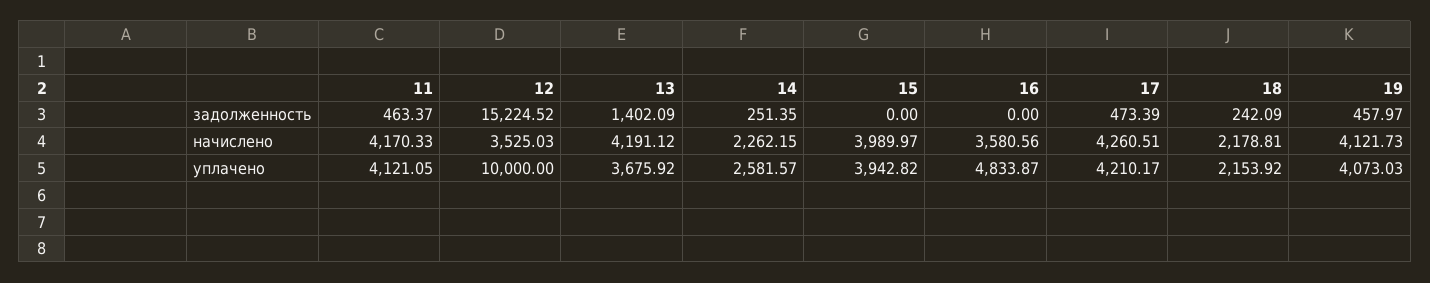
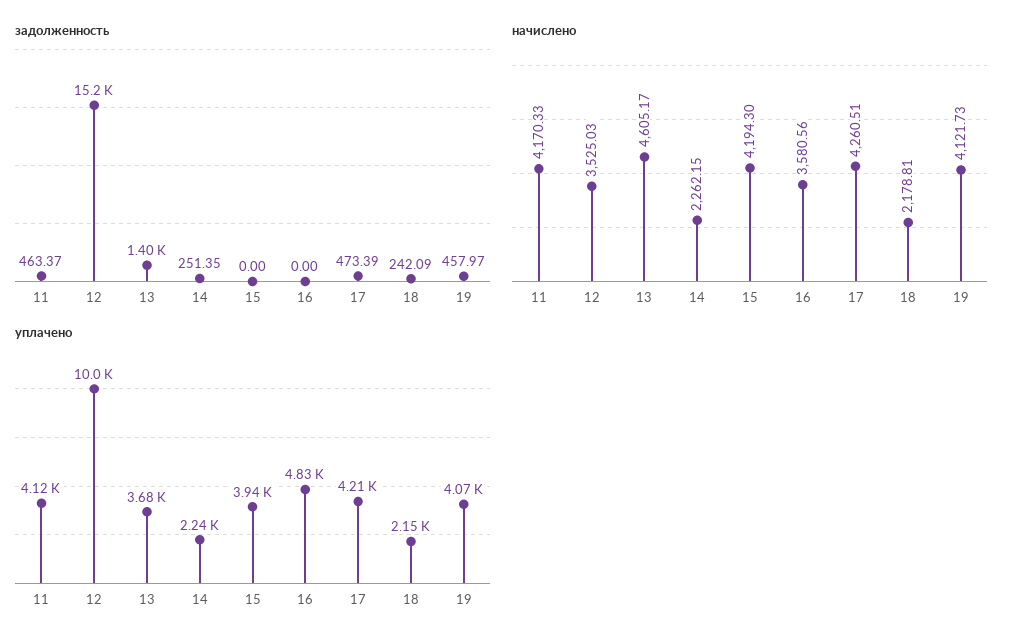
  {
    "задолженность": {
      "11": 463.37,
      "12": 15224.52,
      "13": 1402.09,
      "14": 251.35,
      "15": 0,
      "16": 0,
      "17": 473.39,
      "18": 242.09,
      "19": 457.97
    },
    "начислено": {
      "11": 4170.33,
      "12": 3525.03,
-     "13": 4191.12,
+     "13": 4605.17,
      "14": 2262.15,
-     "15": 3989.97,
+     "15": 4194.3,
      "16": 3580.56,
      "17": 4260.51,
      "18": 2178.81,
      "19": 4121.73
    },
    "уплачено": {
      "11": 4121.05,
      "12": 10000,
      "13": 3675.92,
-     "14": 2581.57,
+     "14": 2240,
      "15": 3942.82,
      "16": 4833.87,
      "17": 4210.17,
      "18": 2153.92,
      "19": 4073.03
    }
  }

